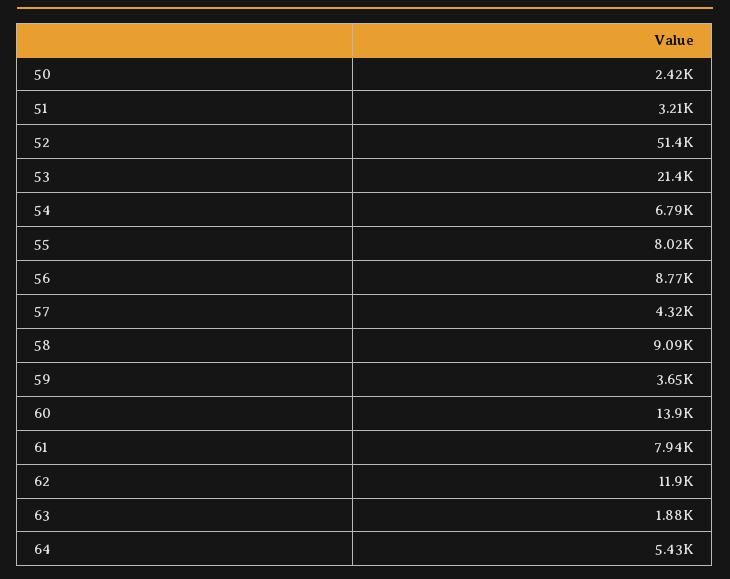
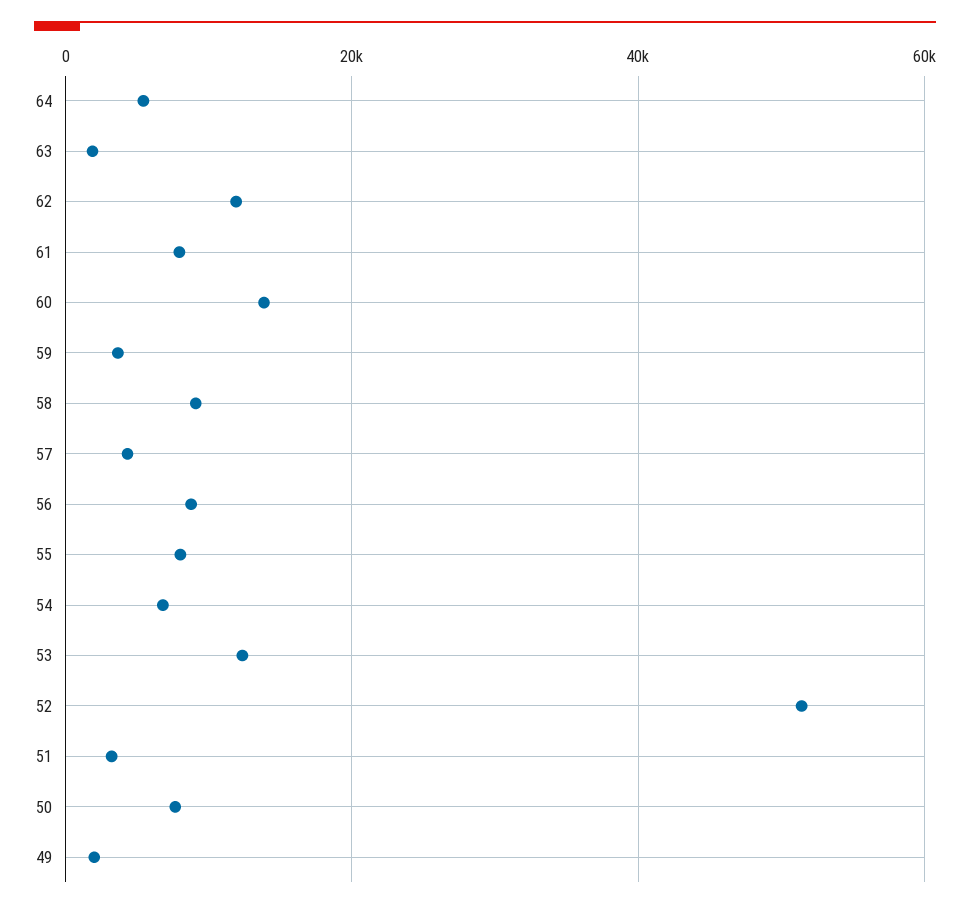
  {
-   "50": 2420,
+   "50": 8000,
    "51": 3210,
    "52": 51400,
-   "53": 21400,
+   "53": 12000,
    "54": 6790,
    "55": 8020,
    "56": 8770,
    "57": 4320,
    "58": 9090,
    "59": 3650,
    "60": 13900,
    "61": 7940,
    "62": 11900,
    "63": 1880,
-   "64": 5430
+   "64": 5430,
+   "49": 2000
  }

